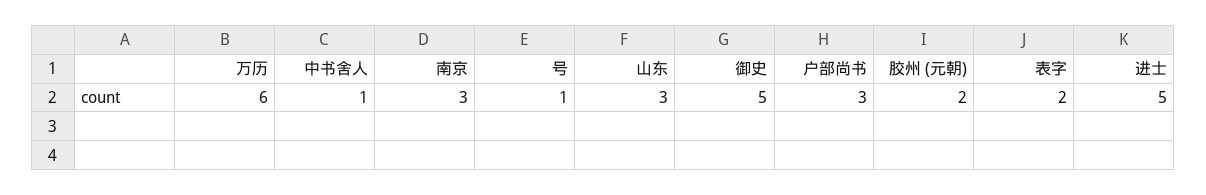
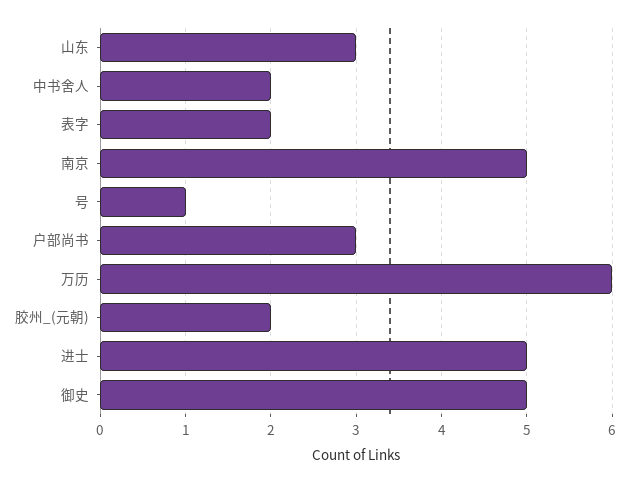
  {
    "万历": 6,
-   "中书舍人": 1,
+   "中书舍人": 2,
-   "南京": 3,
+   "南京": 5,
    "号": 1,
    "山东": 3,
    "御史": 5,
    "户部尚书": 3,
    "胶州 (元朝)": 2,
    "表字": 2,
    "进士": 5
  }

